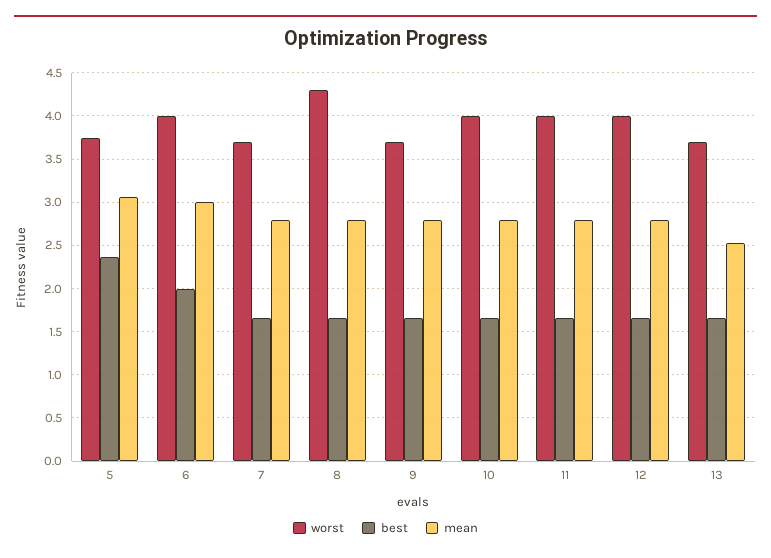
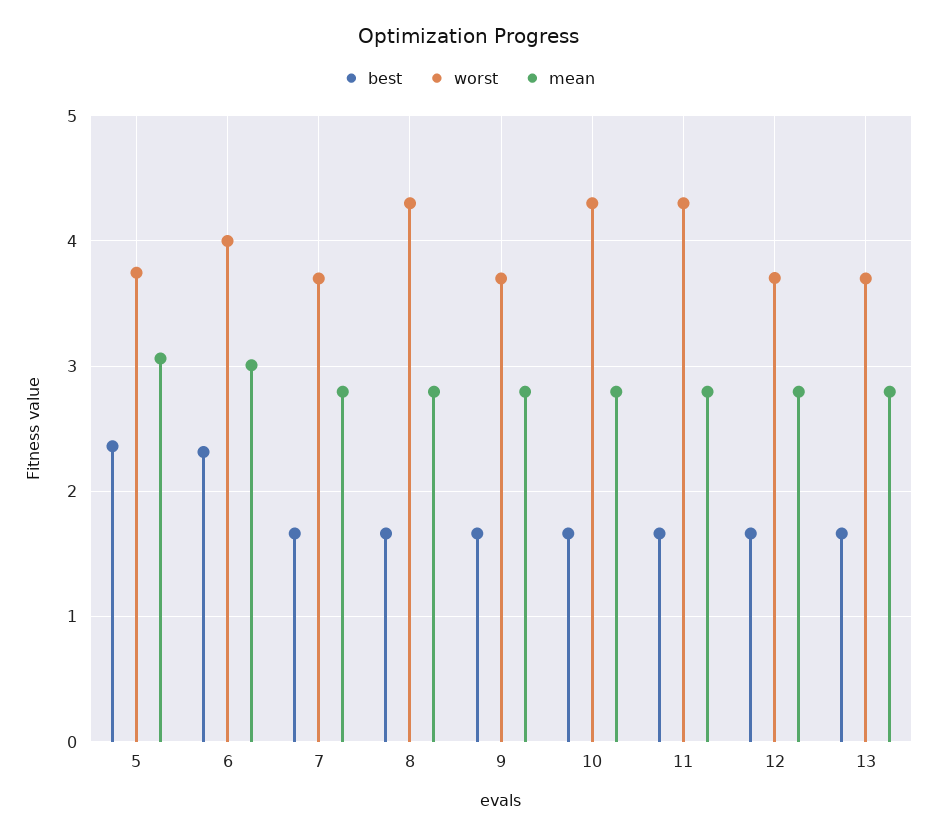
  {
    "worst": {
      "5": 3.7,
      "6": 4,
      "7": 3.7,
      "8": 4.3,
      "9": 3.7,
-     "10": 4,
+     "10": 4.3,
-     "11": 4,
+     "11": 4.3,
-     "12": 4,
+     "12": 3.7,
      "13": 3.7
    },
    "best": {
      "5": 2.4,
-     "6": 2,
+     "6": 2.3,
      "7": 1.7,
      "8": 1.7,
      "9": 1.7,
      "10": 1.7,
      "11": 1.7,
      "12": 1.7,
      "13": 1.7
    },
    "mean": {
      "5": 3.1,
      "6": 3,
      "7": 2.8,
      "8": 2.8,
      "9": 2.8,
      "10": 2.8,
      "11": 2.8,
      "12": 2.8,
-     "13": 2.5
+     "13": 2.8
    }
  }

